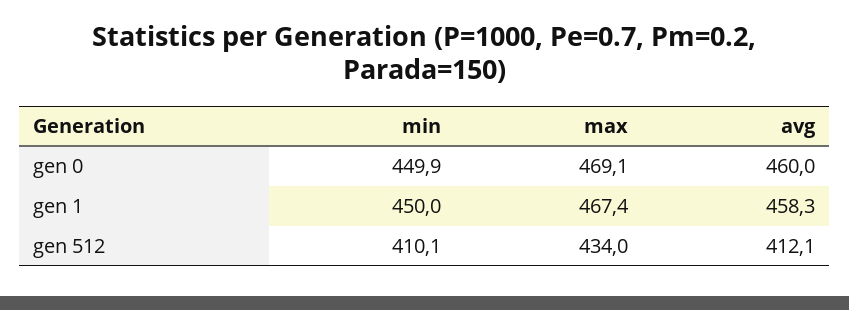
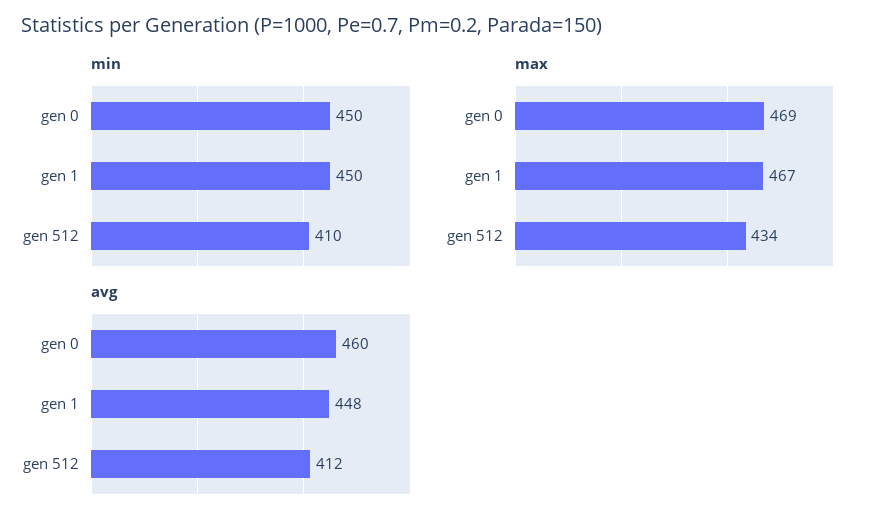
  {
    "min": {
      "gen 0": 449.9,
      "gen 1": 450,
      "gen 512": 410.1
    },
    "max": {
      "gen 0": 469.1,
      "gen 1": 467.4,
      "gen 512": 434
    },
    "avg": {
      "gen 0": 460,
-     "gen 1": 458.3,
+     "gen 1": 448,
      "gen 512": 412.1
    }
  }

